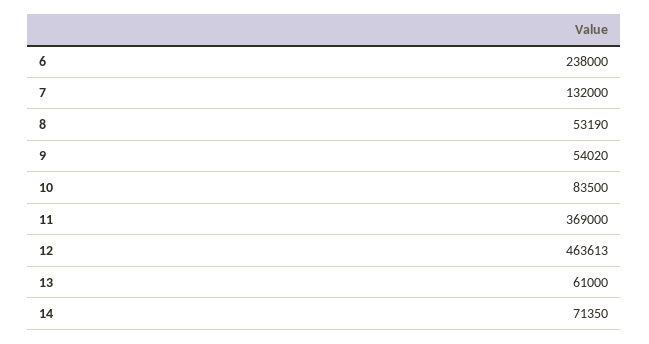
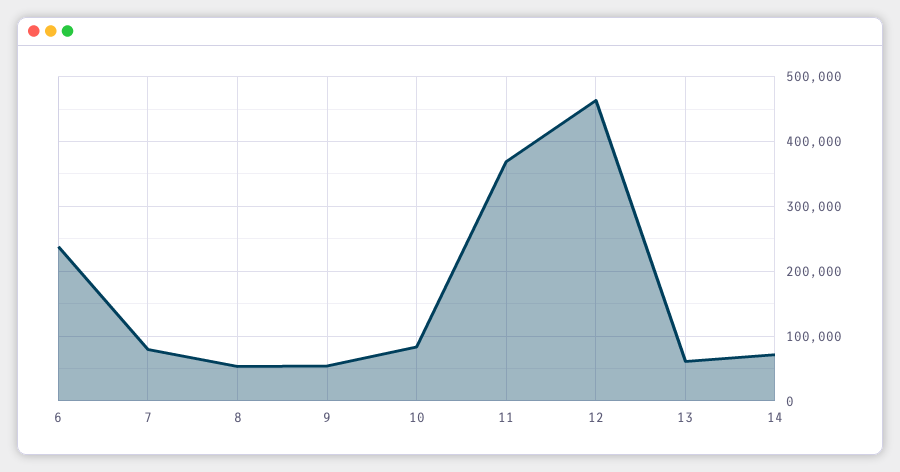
  {
    "6": 238000,
-   "7": 132000,
+   "7": 80000,
    "8": 53190,
    "9": 54020,
    "10": 83500,
    "11": 369000,
    "12": 463613,
    "13": 61000,
    "14": 71350
  }

